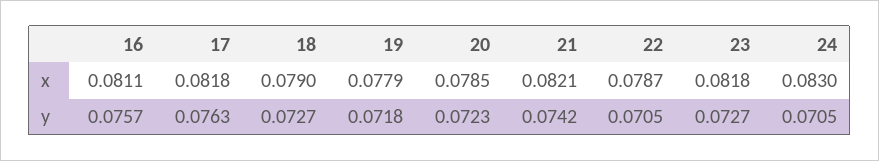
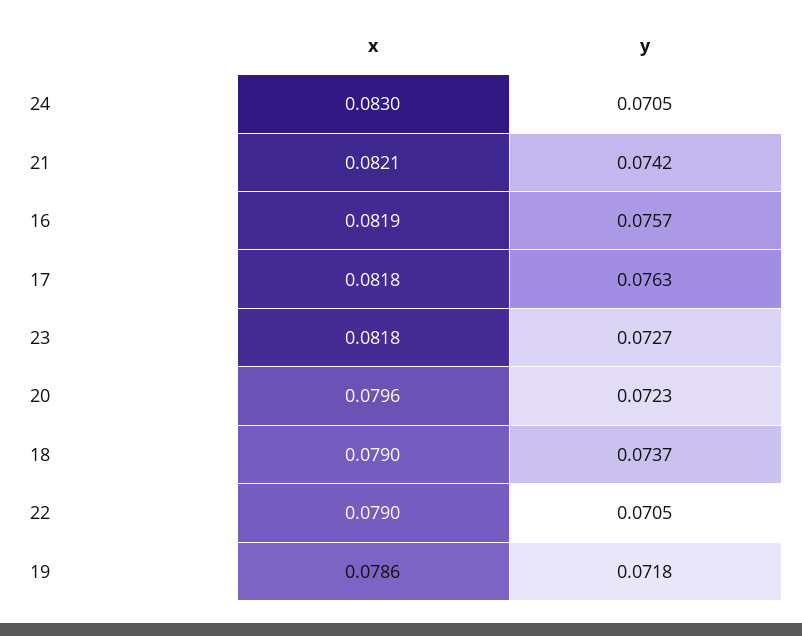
  {
    "16": {
-     "x": 0.0811,
+     "x": 0.0819,
      "y": 0.0757
    },
    "17": {
      "x": 0.0818,
      "y": 0.0763
    },
    "18": {
      "x": 0.079,
-     "y": 0.0727
+     "y": 0.0737
    },
    "19": {
-     "x": 0.0779,
+     "x": 0.0786,
      "y": 0.0718
    },
    "20": {
-     "x": 0.0785,
+     "x": 0.0796,
      "y": 0.0723
    },
    "21": {
      "x": 0.0821,
      "y": 0.0742
    },
    "22": {
-     "x": 0.0787,
+     "x": 0.079,
      "y": 0.0705
    },
    "23": {
      "x": 0.0818,
      "y": 0.0727
    },
    "24": {
      "x": 0.083,
      "y": 0.0705
    }
  }

